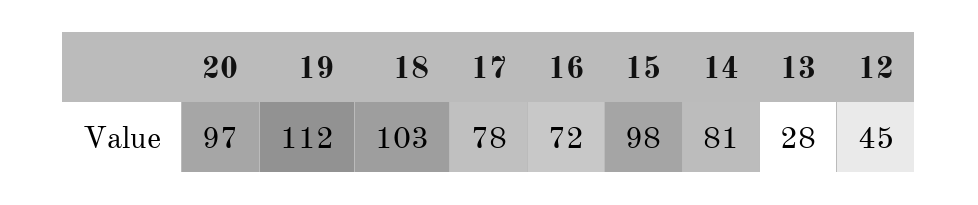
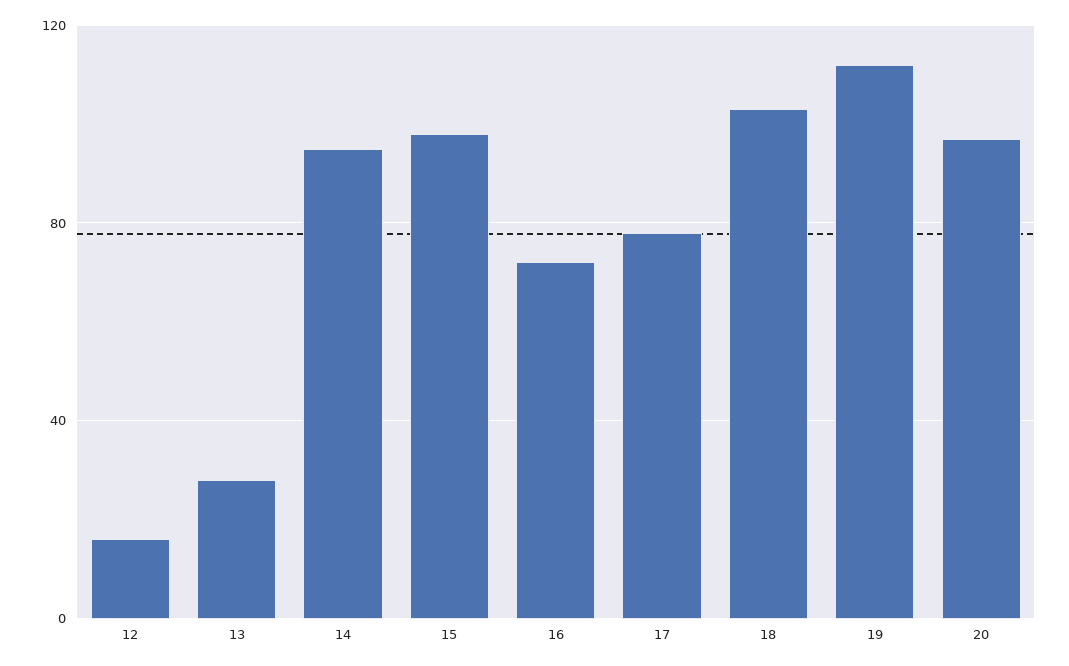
  {
    "20": 97,
    "19": 112,
    "18": 103,
    "17": 78,
    "16": 72,
    "15": 98,
-   "14": 81,
+   "14": 95,
    "13": 28,
-   "12": 45
+   "12": 15
  }

